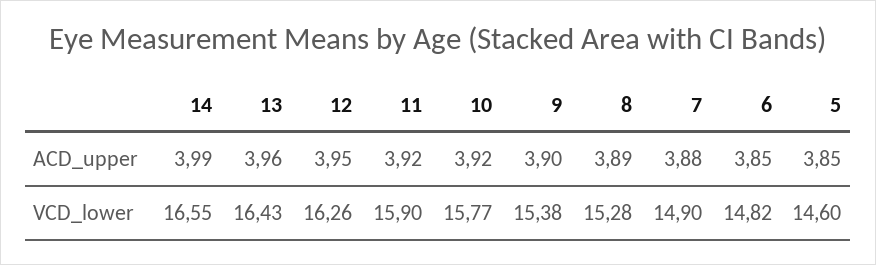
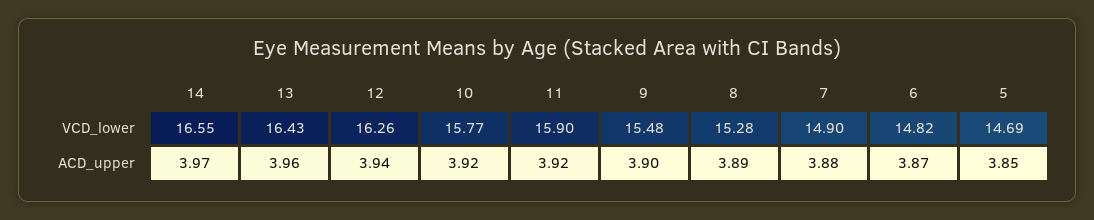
  {
    "14": {
-     "ACD_upper": 3.99,
+     "ACD_upper": 3.97,
      "VCD_lower": 16.55
    },
    "13": {
      "ACD_upper": 3.96,
      "VCD_lower": 16.43
    },
    "12": {
-     "ACD_upper": 3.95,
+     "ACD_upper": 3.94,
      "VCD_lower": 16.26
    },
    "11": {
      "ACD_upper": 3.92,
      "VCD_lower": 15.9
    },
    "10": {
      "ACD_upper": 3.92,
      "VCD_lower": 15.77
    },
    "9": {
      "ACD_upper": 3.9,
-     "VCD_lower": 15.38
+     "VCD_lower": 15.48
    },
    "8": {
      "ACD_upper": 3.89,
      "VCD_lower": 15.28
    },
    "7": {
      "ACD_upper": 3.88,
      "VCD_lower": 14.9
    },
    "6": {
-     "ACD_upper": 3.85,
+     "ACD_upper": 3.87,
      "VCD_lower": 14.82
    },
    "5": {
      "ACD_upper": 3.85,
-     "VCD_lower": 14.6
+     "VCD_lower": 14.69
    }
  }

